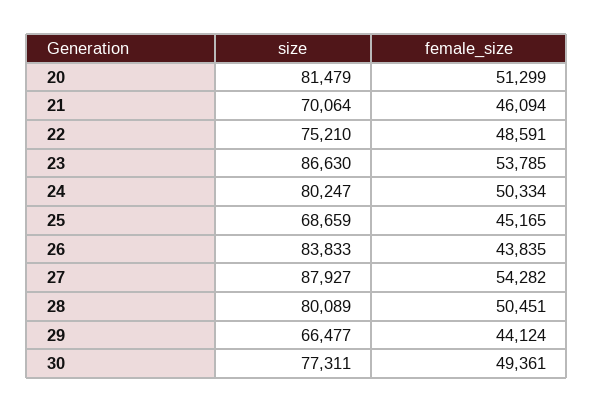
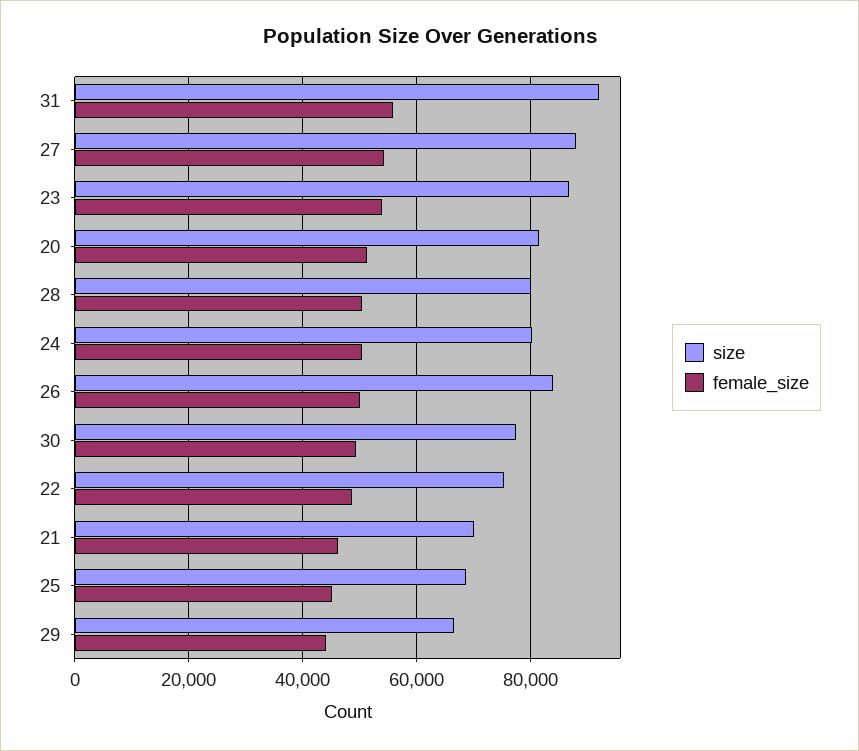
  {
    "size": {
      "20": 81479,
      "21": 70064,
      "22": 75210,
      "23": 86630,
      "24": 80247,
      "25": 68659,
      "26": 83833,
      "27": 87927,
      "28": 80089,
      "29": 66477,
-     "30": 77311
+     "30": 77311,
+     "31": 92000
    },
    "female_size": {
      "20": 51299,
      "21": 46094,
      "22": 48591,
      "23": 53785,
      "24": 50334,
      "25": 45165,
-     "26": 43835,
+     "26": 50000,
      "27": 54282,
      "28": 50451,
      "29": 44124,
-     "30": 49361
+     "30": 49361,
+     "31": 56000
    }
  }

